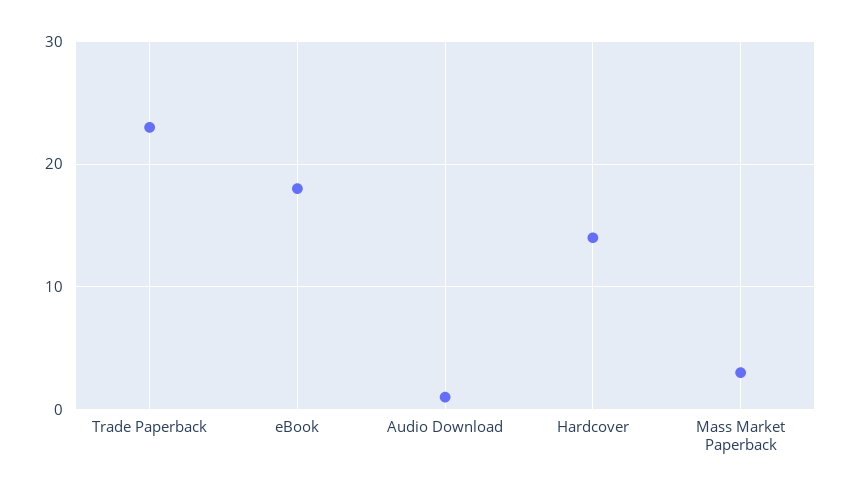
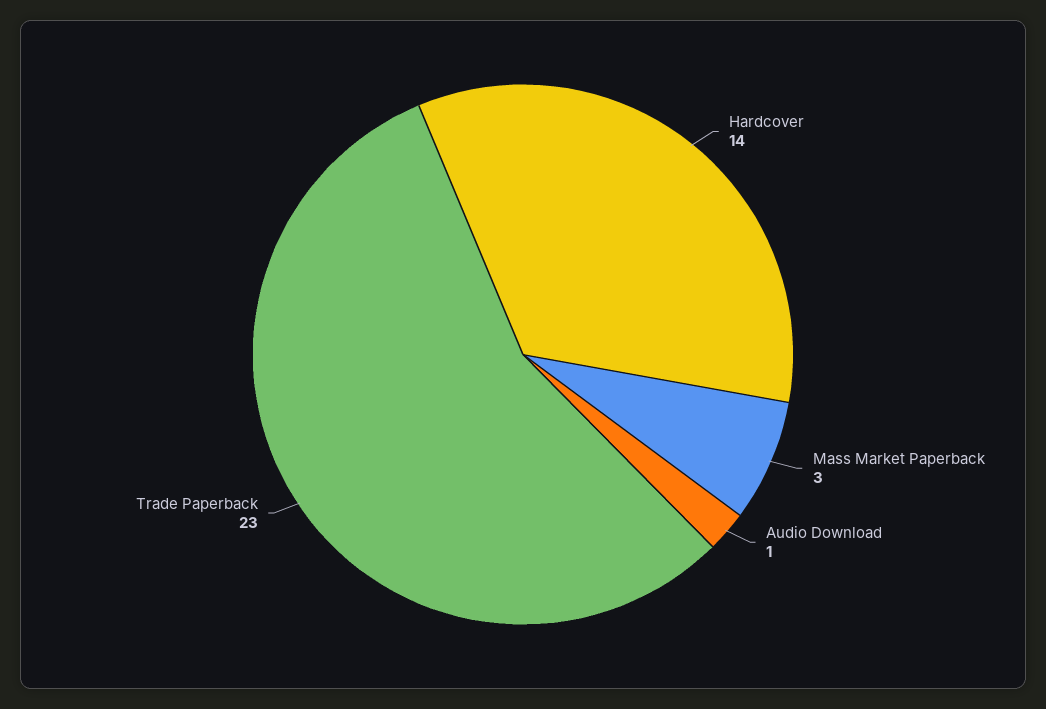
  {
    "Trade Paperback": 23,
-   "eBook": 18,
    "Audio Download": 1,
    "Hardcover": 14,
    "Mass Market Paperback": 3
  }

